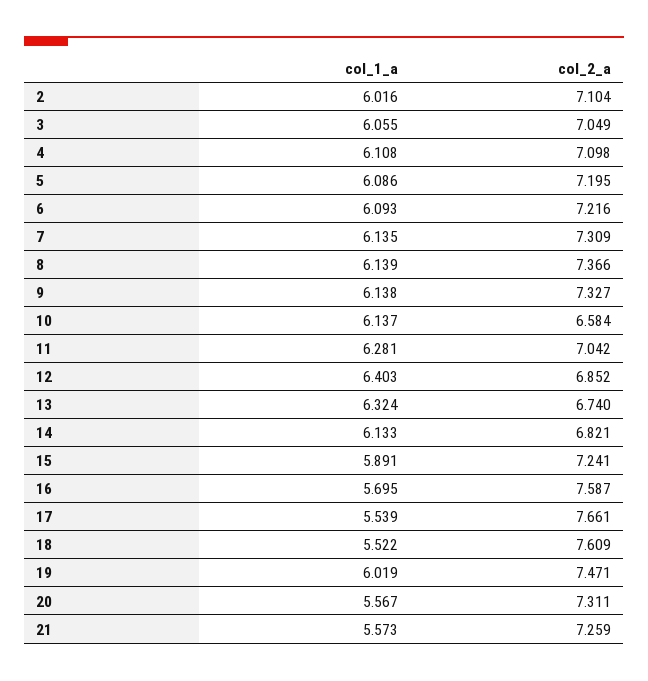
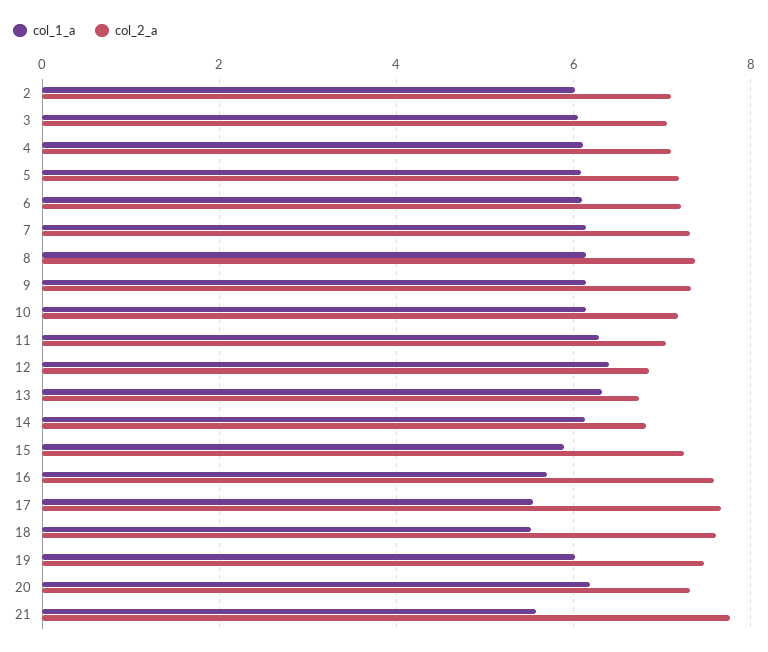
  {
    "col_1_a": {
      "2": 6.016,
      "3": 6.055,
      "4": 6.108,
      "5": 6.086,
      "6": 6.093,
      "7": 6.135,
      "8": 6.139,
      "9": 6.138,
      "10": 6.137,
      "11": 6.281,
      "12": 6.403,
      "13": 6.324,
      "14": 6.133,
      "15": 5.891,
      "16": 5.695,
      "17": 5.539,
      "18": 5.522,
      "19": 6.019,
-     "20": 5.567,
+     "20": 6.2,
      "21": 5.573
    },
    "col_2_a": {
      "2": 7.104,
      "3": 7.049,
      "4": 7.098,
      "5": 7.195,
      "6": 7.216,
      "7": 7.309,
      "8": 7.366,
      "9": 7.327,
-     "10": 6.584,
+     "10": 7.2,
      "11": 7.042,
      "12": 6.852,
      "13": 6.74,
      "14": 6.821,
      "15": 7.241,
      "16": 7.587,
      "17": 7.661,
      "18": 7.609,
      "19": 7.471,
      "20": 7.311,
-     "21": 7.259
+     "21": 7.8
    }
  }

